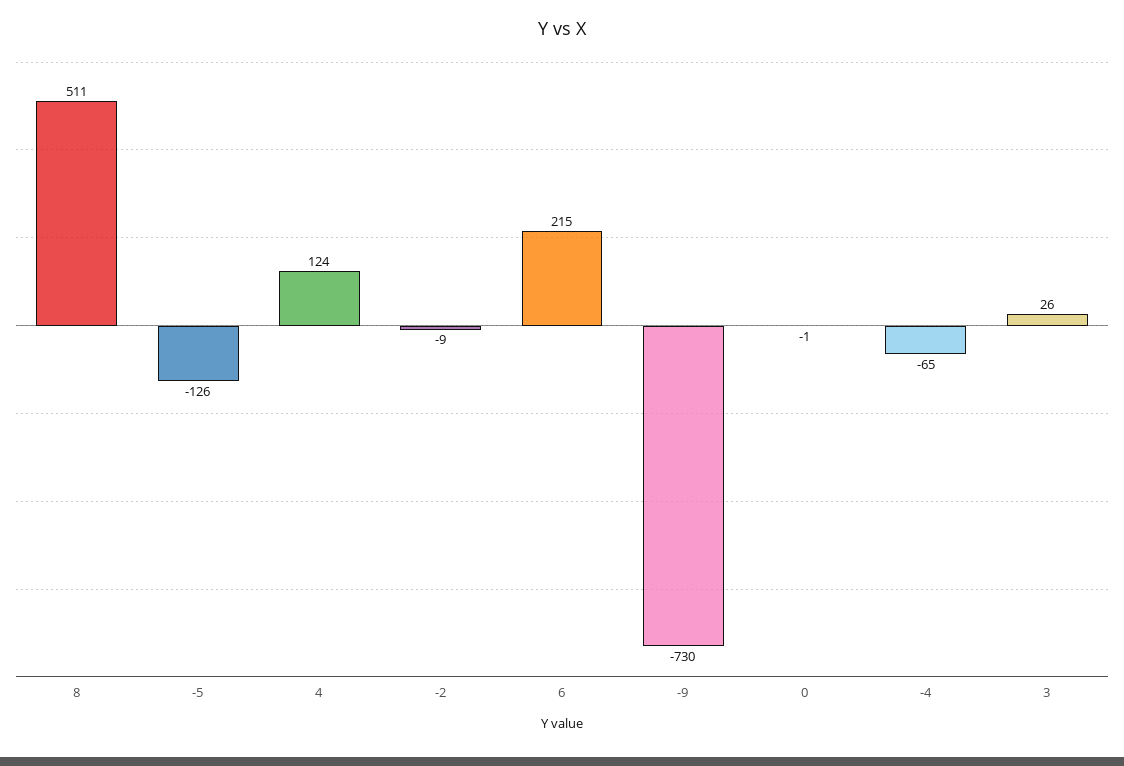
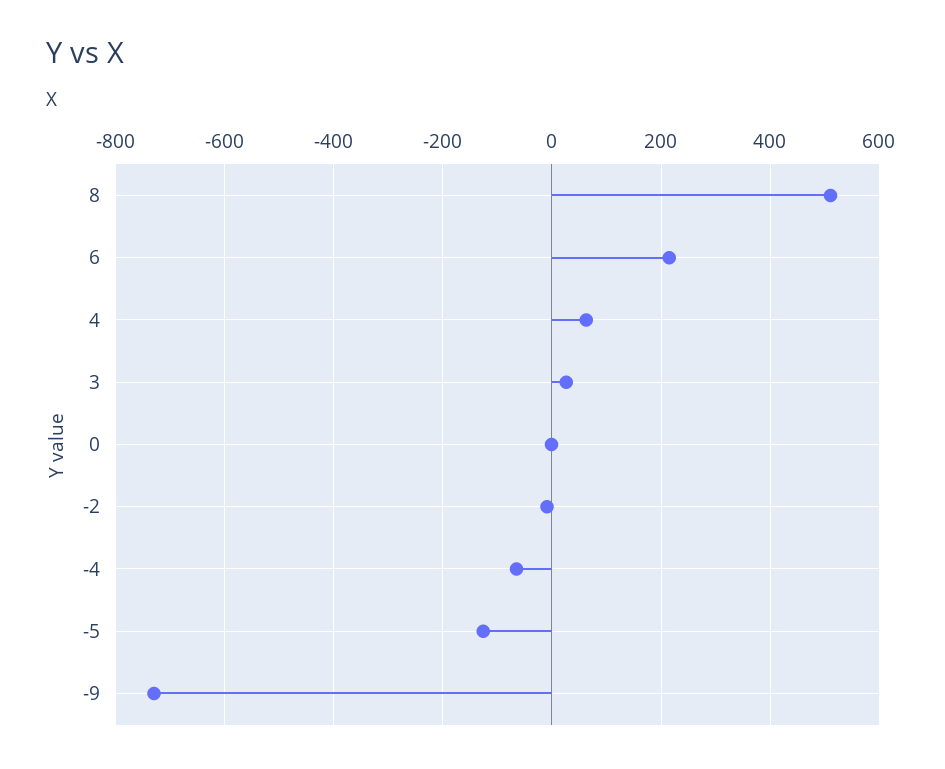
  {
    "8": 511,
    "-5": -126,
-   "4": 124,
+   "4": 60,
    "-2": -9,
    "6": 215,
    "-9": -730,
    "0": -1,
    "-4": -65,
    "3": 26
  }

